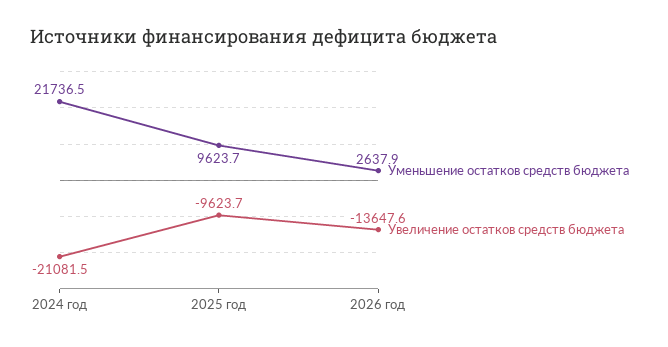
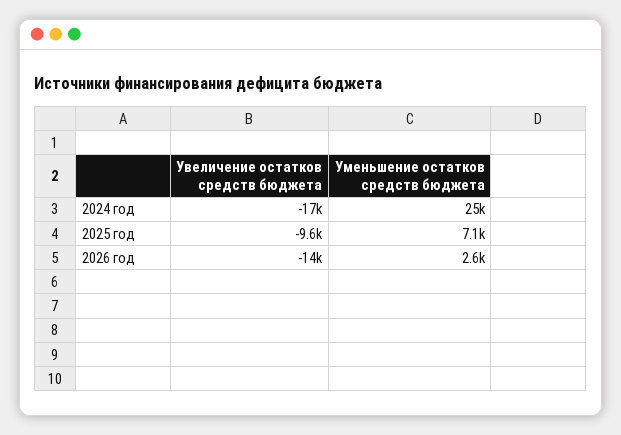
  {
    "Уменьшение остатков средств бюджета": {
-     "2024 год": 21736.5,
+     "2024 год": 25000,
-     "2025 год": 9623.7,
+     "2025 год": 7100,
      "2026 год": 2637.9
    },
    "Увеличение остатков средств бюджета": {
-     "2024 год": -21081.5,
+     "2024 год": -17000,
      "2025 год": -9623.7,
      "2026 год": -13647.6
    }
  }

